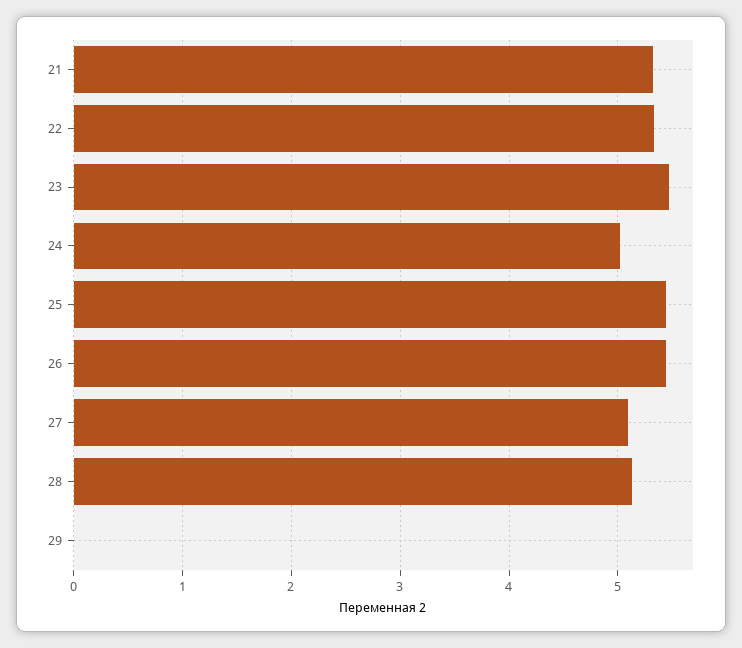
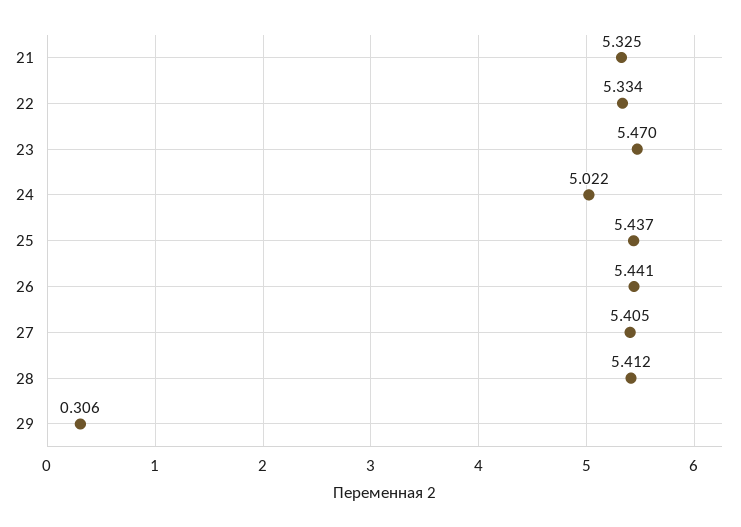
  {
    "21": 5.325,
    "22": 5.334,
    "23": 5.47,
    "24": 5.022,
    "25": 5.437,
    "26": 5.441,
-   "27": 5.1,
+   "27": 5.405,
-   "28": 5.1,
+   "28": 5.412,
-   "29": 0
+   "29": 0.306
  }

